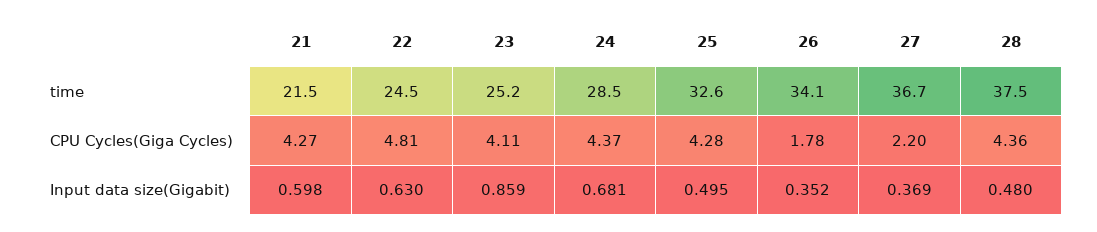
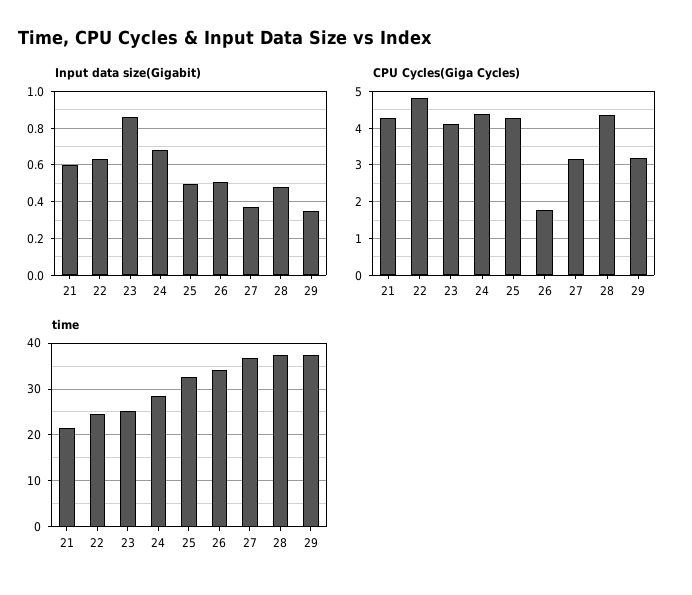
  {
    "time": {
      "21": 21.5,
      "22": 24.5,
      "23": 25.2,
      "24": 28.5,
      "25": 32.6,
      "26": 34.1,
      "27": 36.7,
-     "28": 37.5
+     "28": 37.5,
+     "29": 38
    },
    "CPU Cycles(Giga Cycles)": {
      "21": 4.27,
      "22": 4.81,
      "23": 4.11,
      "24": 4.37,
      "25": 4.28,
      "26": 1.78,
-     "27": 2.2,
+     "27": 3.2,
-     "28": 4.36
+     "28": 4.36,
+     "29": 3.2
    },
    "Input data size(Gigabit)": {
      "21": 0.598,
      "22": 0.63,
      "23": 0.859,
      "24": 0.681,
      "25": 0.495,
-     "26": 0.352,
+     "26": 0.5,
      "27": 0.369,
-     "28": 0.48
+     "28": 0.48,
+     "29": 0.35
    }
  }

